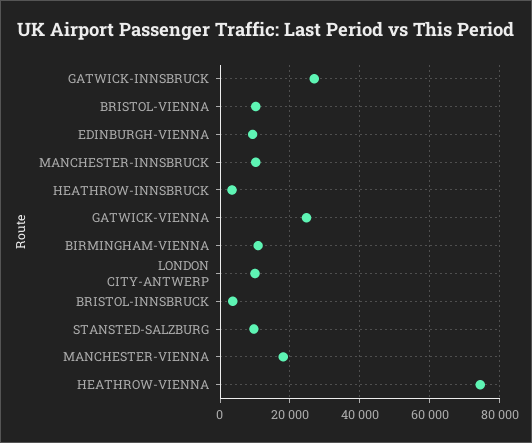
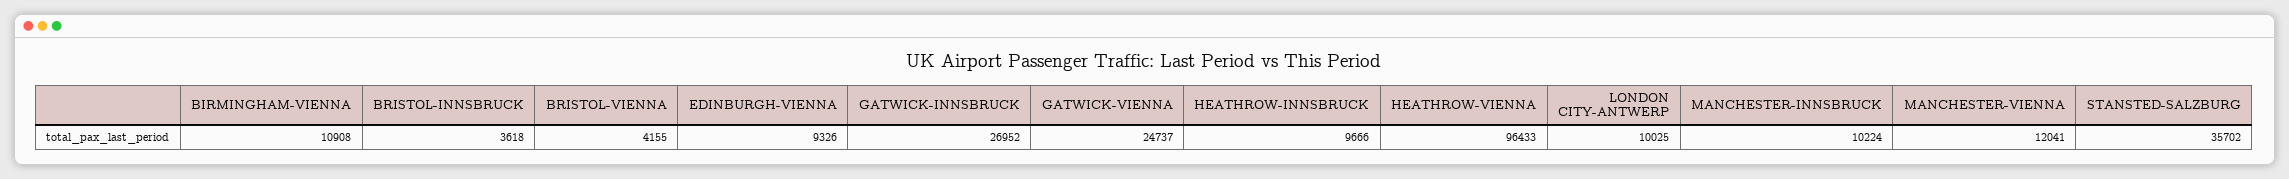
  {
    "GATWICK-INNSBRUCK": 26952,
-   "BRISTOL-VIENNA": 10000,
+   "BRISTOL-VIENNA": 4155,
    "EDINBURGH-VIENNA": 9326,
    "MANCHESTER-INNSBRUCK": 10224,
-   "HEATHROW-INNSBRUCK": 4000,
+   "HEATHROW-INNSBRUCK": 9666,
    "GATWICK-VIENNA": 24737,
    "BIRMINGHAM-VIENNA": 10908,
    "LONDON CITY-ANTWERP": 10025,
    "BRISTOL-INNSBRUCK": 3618,
-   "STANSTED-SALZBURG": 10000,
+   "STANSTED-SALZBURG": 35702,
-   "MANCHESTER-VIENNA": 18000,
+   "MANCHESTER-VIENNA": 12041,
-   "HEATHROW-VIENNA": 74000
+   "HEATHROW-VIENNA": 96433
  }

